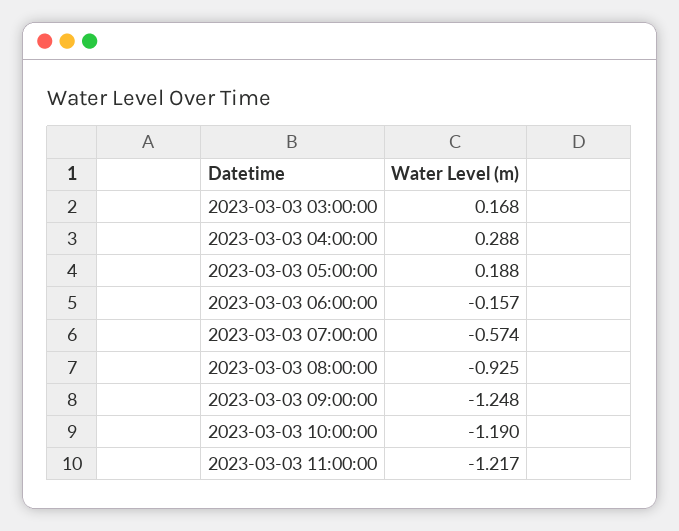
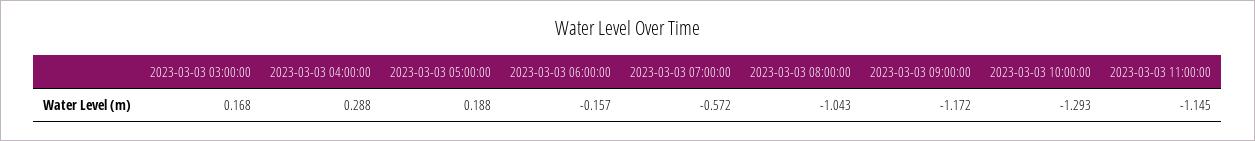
  {
    "2023-03-03 03:00:00": 0.168,
    "2023-03-03 04:00:00": 0.288,
    "2023-03-03 05:00:00": 0.188,
    "2023-03-03 06:00:00": -0.157,
-   "2023-03-03 07:00:00": -0.574,
+   "2023-03-03 07:00:00": -0.572,
-   "2023-03-03 08:00:00": -0.925,
+   "2023-03-03 08:00:00": -1.043,
-   "2023-03-03 09:00:00": -1.248,
+   "2023-03-03 09:00:00": -1.172,
-   "2023-03-03 10:00:00": -1.19,
+   "2023-03-03 10:00:00": -1.293,
-   "2023-03-03 11:00:00": -1.217
+   "2023-03-03 11:00:00": -1.145
  }

